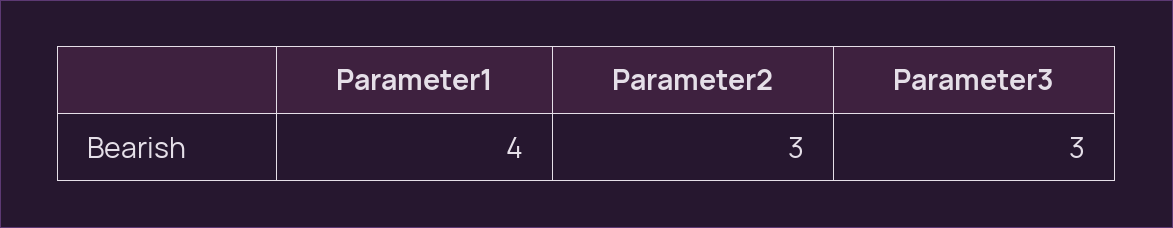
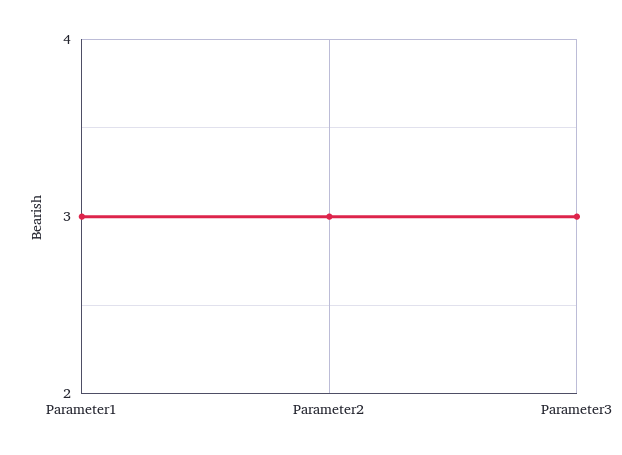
  {
-   "Parameter1": 4,
+   "Parameter1": 3,
    "Parameter2": 3,
    "Parameter3": 3
  }

